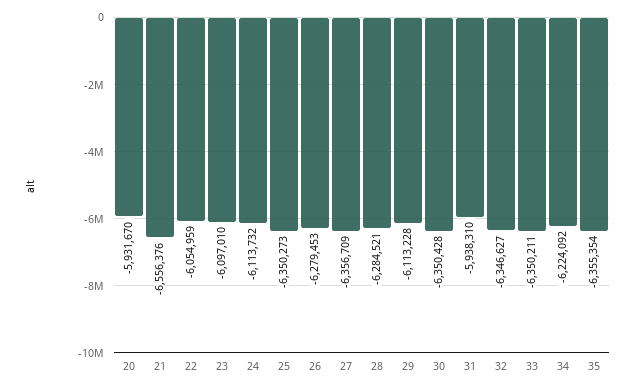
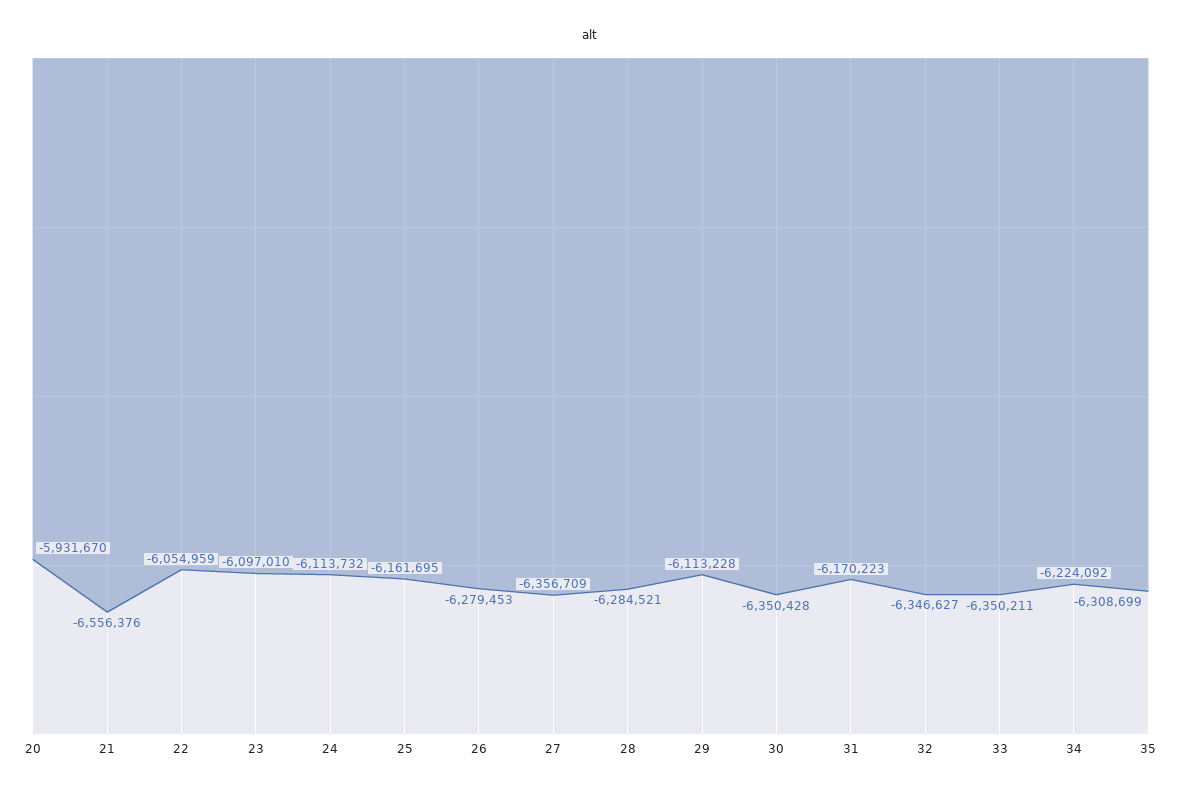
  {
    "20": -5931670,
    "21": -6556376,
    "22": -6054959,
    "23": -6097010,
    "24": -6113732,
-   "25": -6350273,
+   "25": -6161695,
    "26": -6279453,
    "27": -6356709,
    "28": -6284521,
    "29": -6113228,
    "30": -6350428,
-   "31": -5938310,
+   "31": -6170223,
    "32": -6346627,
    "33": -6350211,
    "34": -6224092,
-   "35": -6355354
+   "35": -6308699
  }

